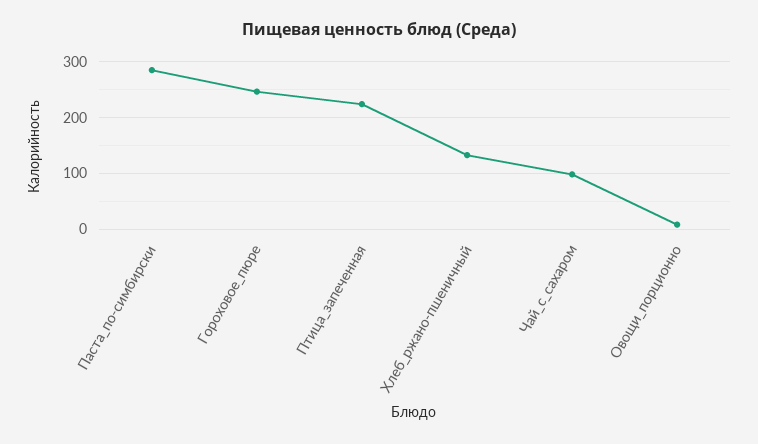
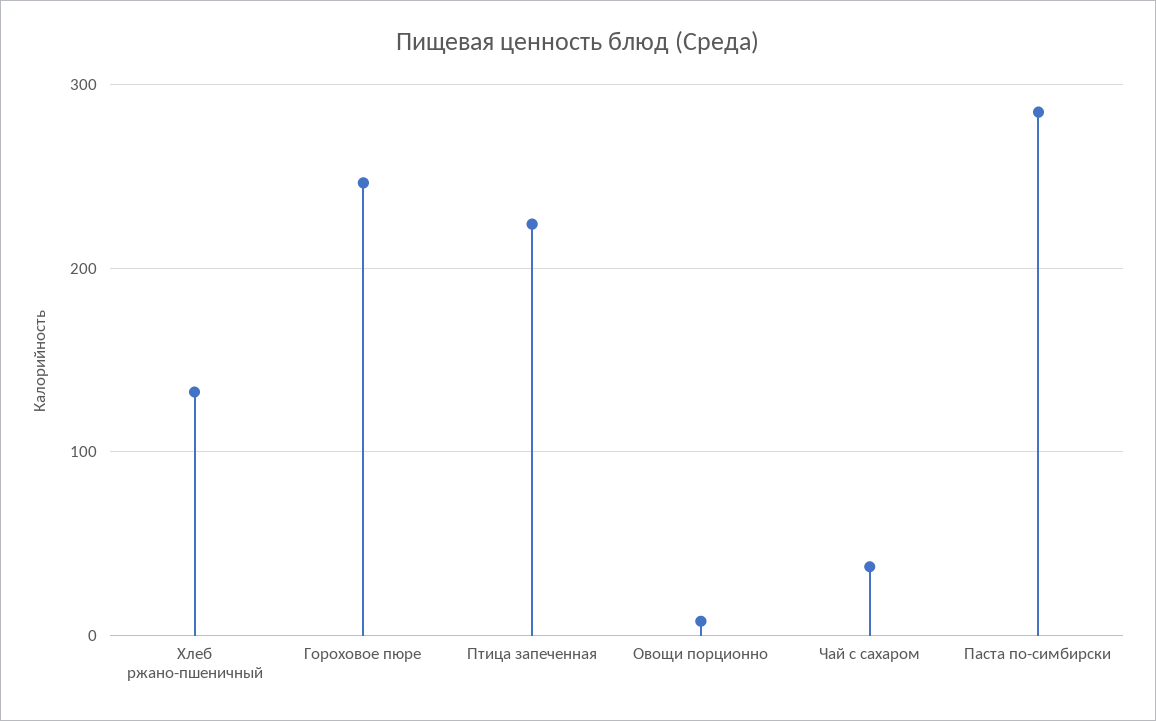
  {
    "Паста_по-симбирски": 290,
    "Гороховое_пюре": 250,
    "Птица_запеченная": 220,
    "Хлеб_ржано-пшеничный": 130,
-   "Чай_с_сахаром": 100,
+   "Чай_с_сахаром": 40,
    "Овощи_порционно": 10
  }

